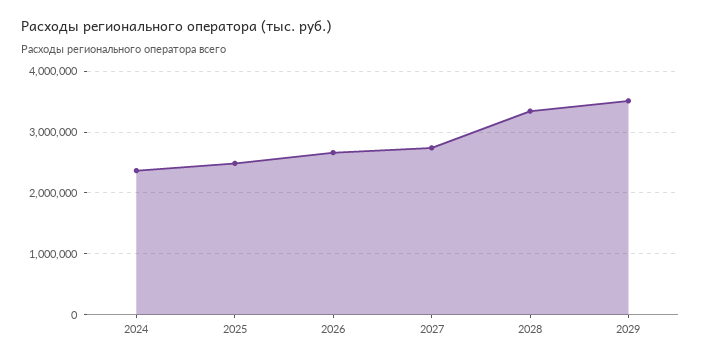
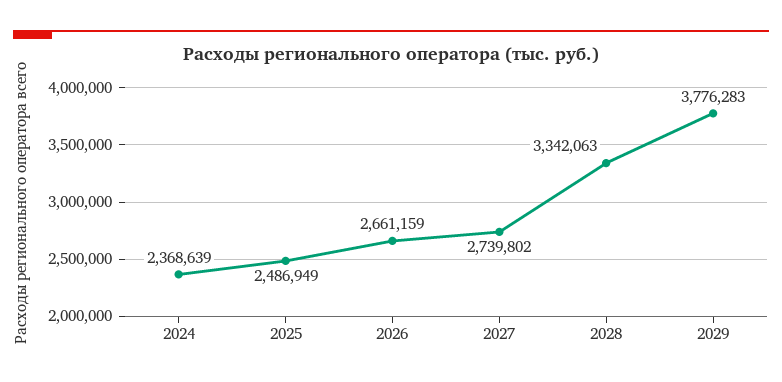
  {
    "2024": 2368639,
    "2025": 2486949,
    "2026": 2661159,
    "2027": 2739802,
    "2028": 3342063,
-   "2029": 3500000
+   "2029": 3776283
  }

